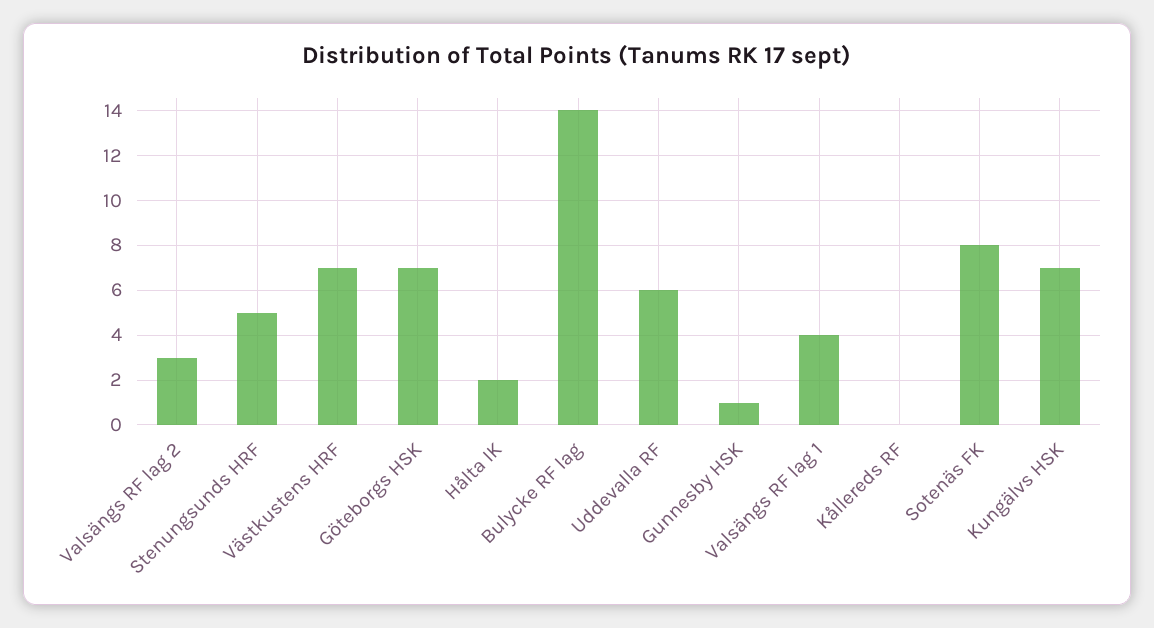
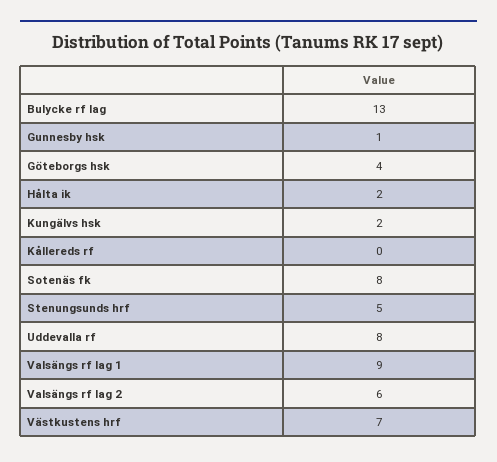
  {
-   "Valsängs RF lag 2": 3,
+   "Valsängs RF lag 2": 6,
    "Stenungsunds HRF": 5,
    "Västkustens HRF": 7,
-   "Göteborgs HSK": 7,
+   "Göteborgs HSK": 4,
    "Hålta IK": 2,
-   "Bulycke RF lag": 14,
+   "Bulycke RF lag": 13,
-   "Uddevalla RF": 6,
+   "Uddevalla RF": 8,
    "Gunnesby HSK": 1,
-   "Valsängs RF lag 1": 4,
+   "Valsängs RF lag 1": 9,
    "Kållereds RF": 0,
    "Sotenäs FK": 8,
-   "Kungälvs HSK": 7
+   "Kungälvs HSK": 2
  }

